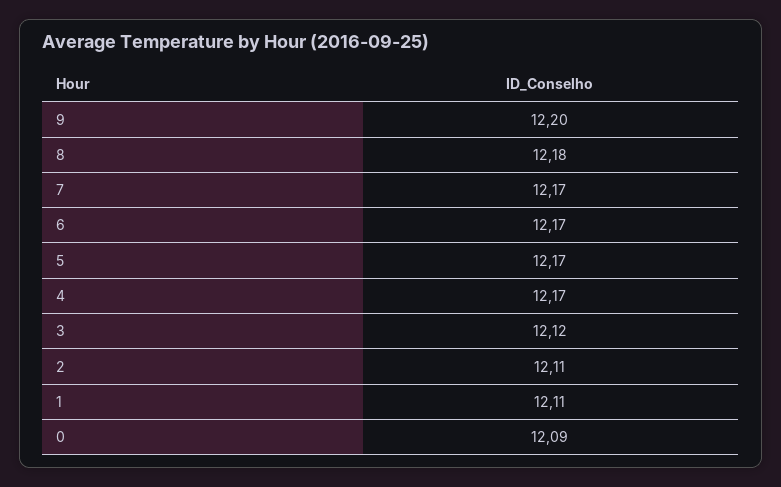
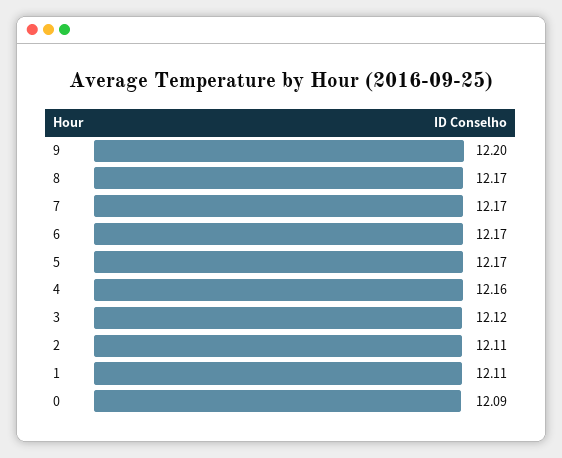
  {
    "9": 12.2,
-   "8": 12.18,
+   "8": 12.17,
    "7": 12.17,
    "6": 12.17,
    "5": 12.17,
-   "4": 12.17,
+   "4": 12.16,
    "3": 12.12,
    "2": 12.11,
    "1": 12.11,
    "0": 12.09
  }

